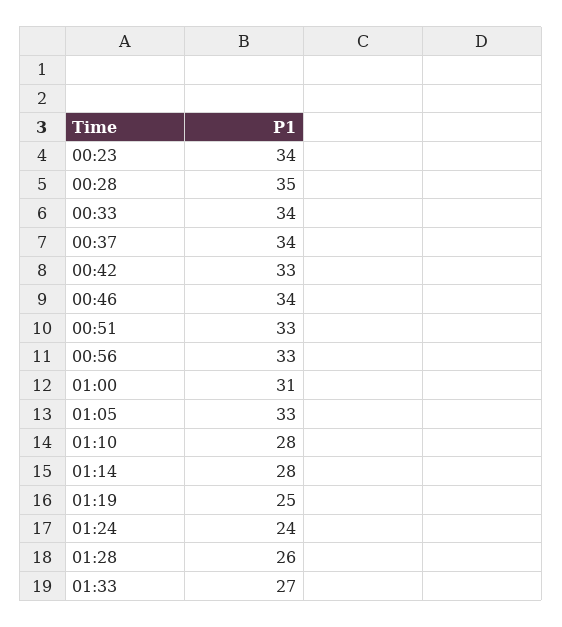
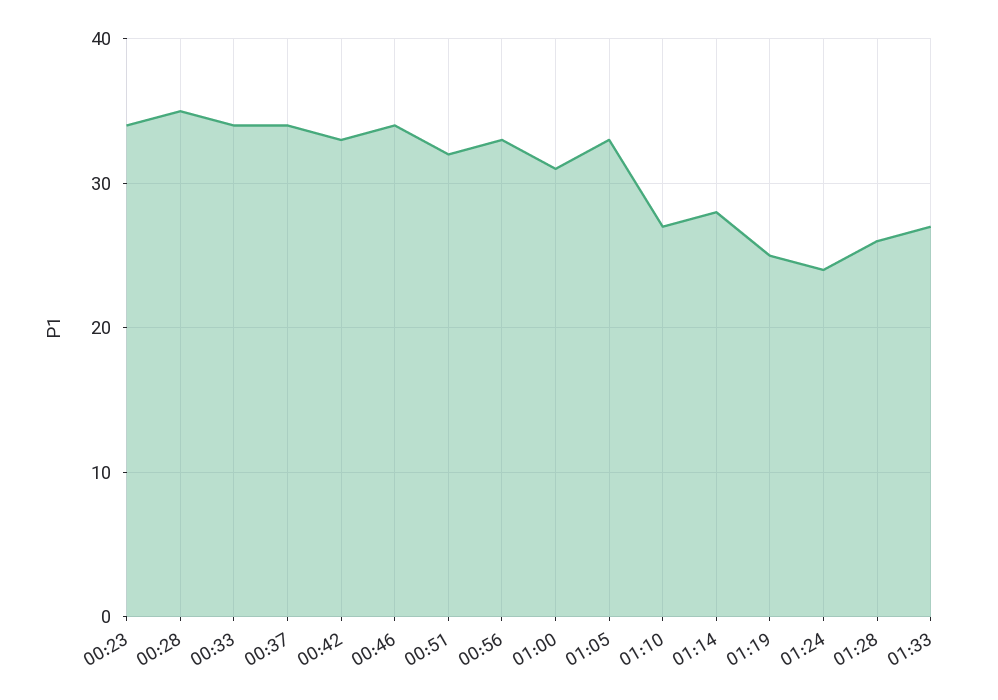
  {
    "00:23": 34,
    "00:28": 35,
    "00:33": 34,
    "00:37": 34,
    "00:42": 33,
    "00:46": 34,
-   "00:51": 33,
+   "00:51": 32,
    "00:56": 33,
    "01:00": 31,
    "01:05": 33,
-   "01:10": 28,
+   "01:10": 27,
    "01:14": 28,
    "01:19": 25,
    "01:24": 24,
    "01:28": 26,
    "01:33": 27
  }

